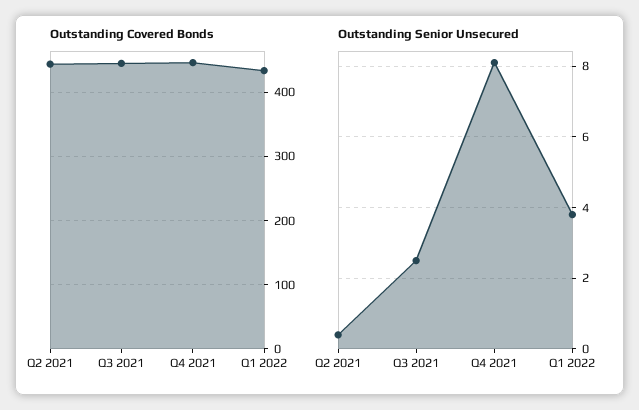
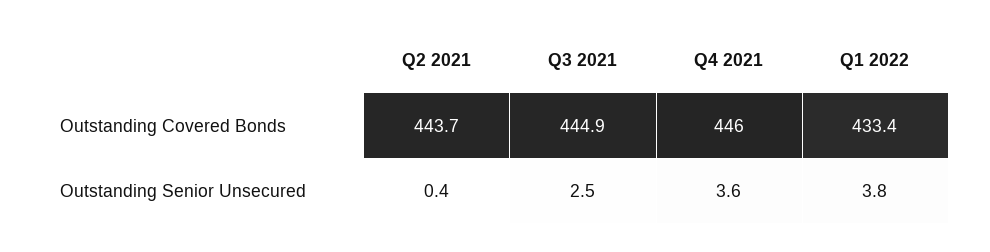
  {
    "Outstanding Covered Bonds": {
      "Q2 2021": 443.7,
      "Q3 2021": 444.9,
      "Q4 2021": 446,
      "Q1 2022": 433.4
    },
    "Outstanding Senior Unsecured": {
      "Q2 2021": 0.4,
      "Q3 2021": 2.5,
-     "Q4 2021": 8,
+     "Q4 2021": 3.6,
      "Q1 2022": 3.8
    }
  }

